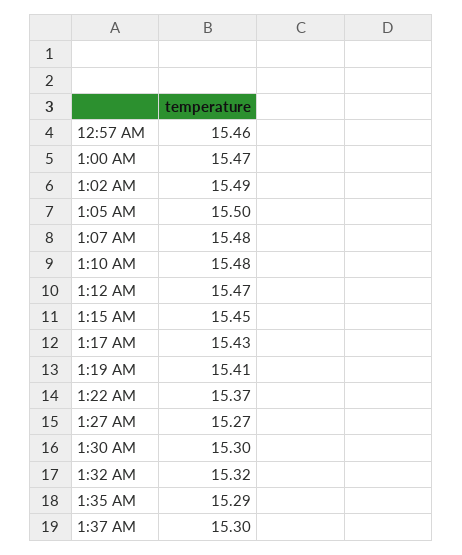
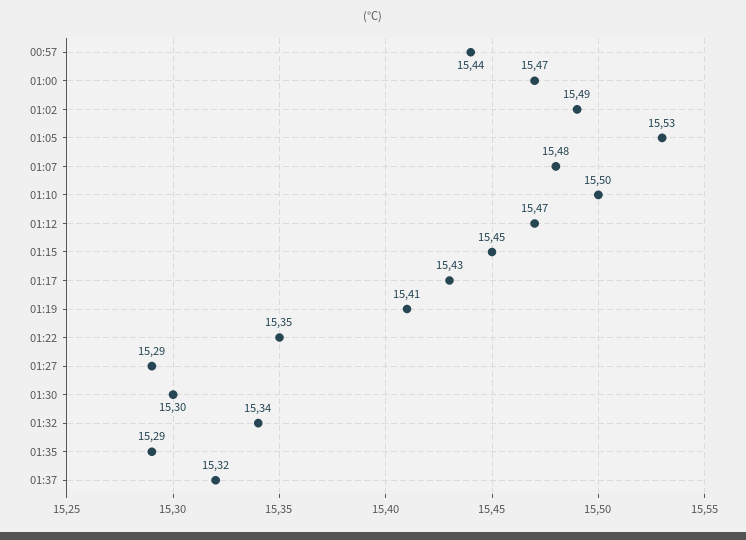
  {
-   "12:57 AM": 15.46,
+   "12:57 AM": 15.44,
    "1:00 AM": 15.47,
    "1:02 AM": 15.49,
-   "1:05 AM": 15.5,
+   "1:05 AM": 15.53,
    "1:07 AM": 15.48,
-   "1:10 AM": 15.48,
+   "1:10 AM": 15.5,
    "1:12 AM": 15.47,
    "1:15 AM": 15.45,
    "1:17 AM": 15.43,
    "1:19 AM": 15.41,
-   "1:22 AM": 15.37,
+   "1:22 AM": 15.35,
-   "1:27 AM": 15.27,
+   "1:27 AM": 15.29,
    "1:30 AM": 15.3,
-   "1:32 AM": 15.32,
+   "1:32 AM": 15.34,
    "1:35 AM": 15.29,
-   "1:37 AM": 15.3
+   "1:37 AM": 15.32
  }

